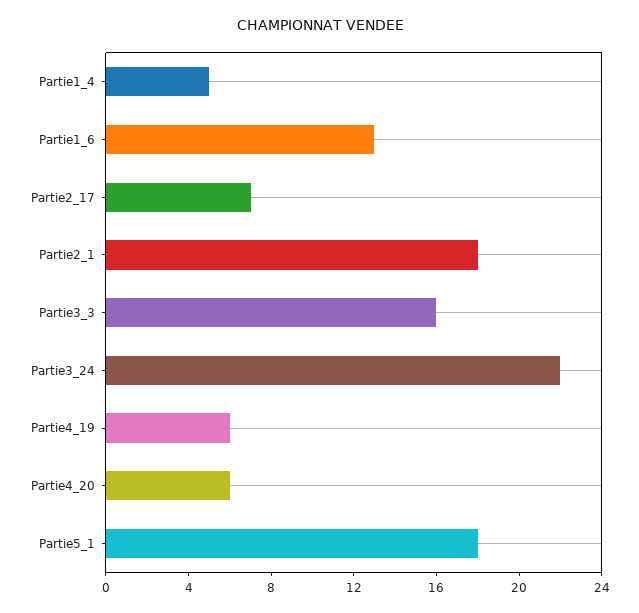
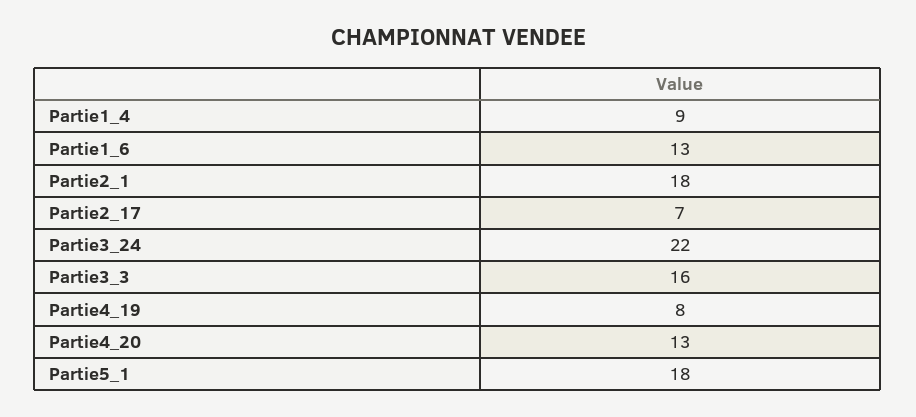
  {
-   "Partie1_4": 5,
+   "Partie1_4": 9,
    "Partie1_6": 13,
    "Partie2_17": 7,
    "Partie2_1": 18,
    "Partie3_3": 16,
    "Partie3_24": 22,
-   "Partie4_19": 6,
+   "Partie4_19": 8,
-   "Partie4_20": 6,
+   "Partie4_20": 13,
    "Partie5_1": 18
  }

